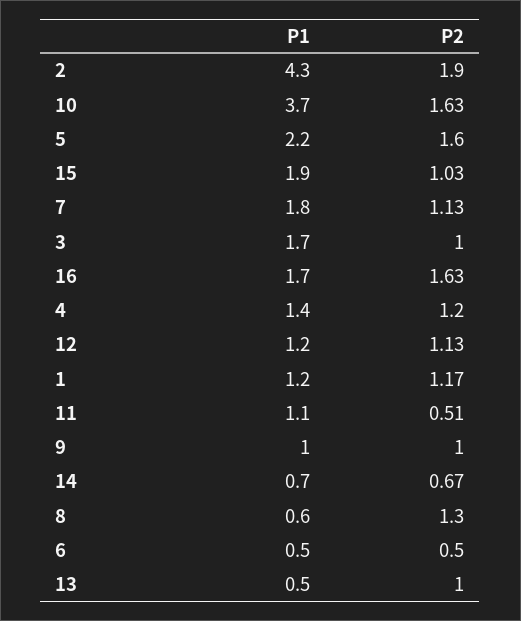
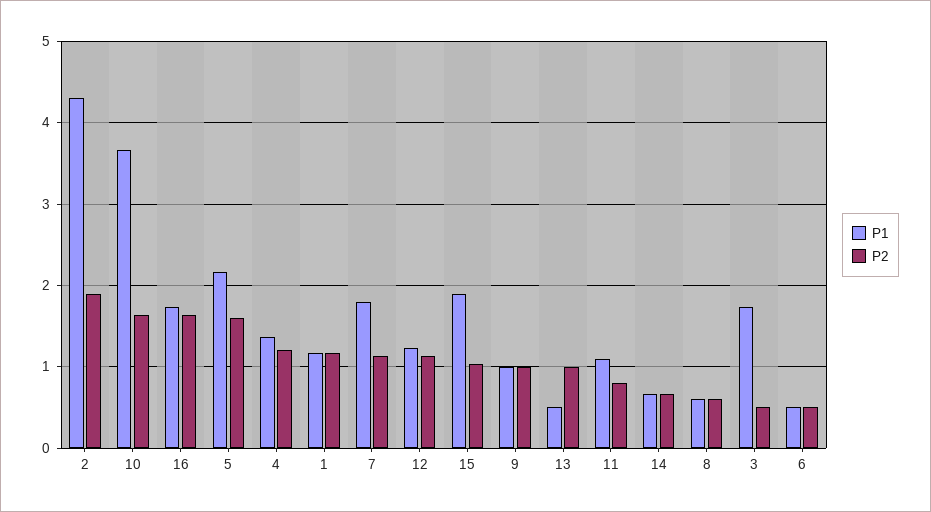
  {
    "P1": {
      "2": 4.3,
      "10": 3.7,
      "5": 2.2,
      "15": 1.9,
      "7": 1.8,
      "3": 1.7,
      "16": 1.7,
      "4": 1.4,
      "12": 1.2,
      "1": 1.2,
      "11": 1.1,
      "9": 1,
      "14": 0.7,
      "8": 0.6,
      "6": 0.5,
      "13": 0.5
    },
    "P2": {
      "2": 1.9,
      "10": 1.63,
      "5": 1.6,
      "15": 1.03,
      "7": 1.13,
-     "3": 1,
+     "3": 0.5,
      "16": 1.63,
      "4": 1.2,
      "12": 1.13,
      "1": 1.17,
-     "11": 0.51,
+     "11": 0.8,
      "9": 1,
      "14": 0.67,
-     "8": 1.3,
+     "8": 0.6,
      "6": 0.5,
      "13": 1
    }
  }

